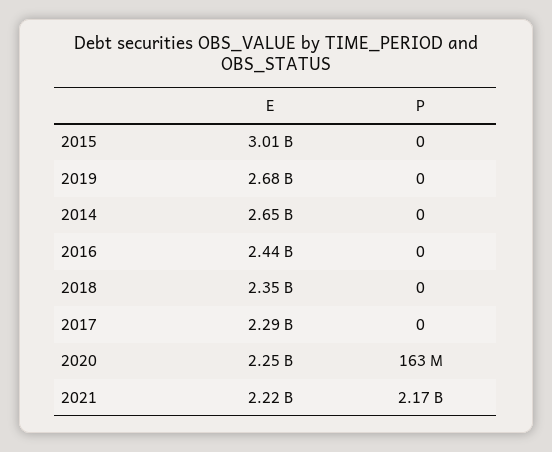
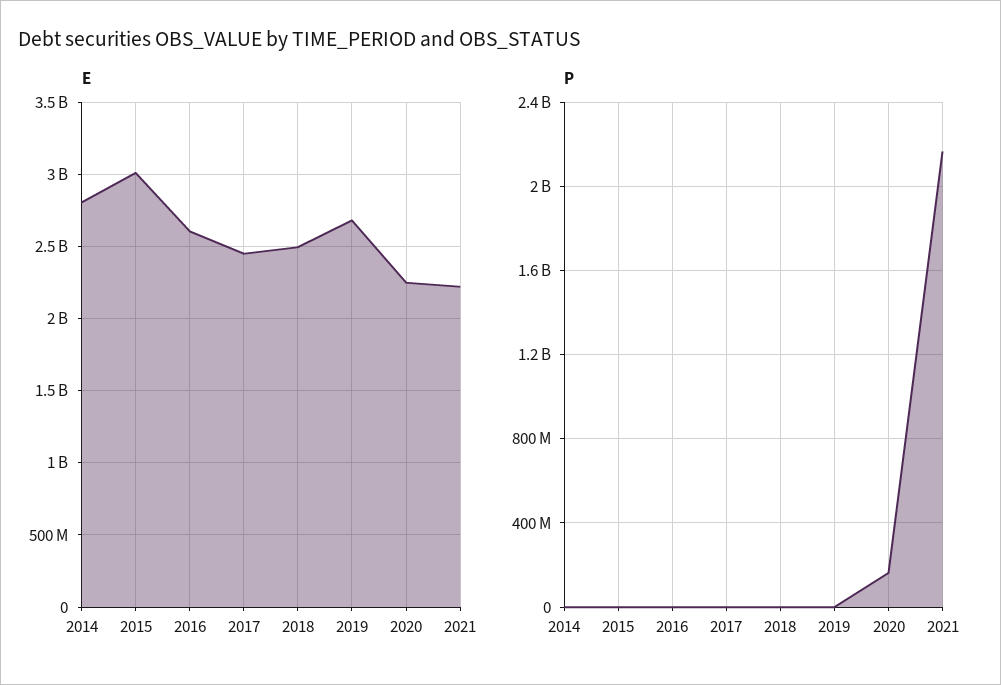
  {
    "E": {
      "2015": 3010000000,
      "2019": 2680000000,
-     "2014": 2650000000,
+     "2014": 2800000000,
-     "2016": 2440000000,
+     "2016": 2600000000,
-     "2018": 2350000000,
+     "2018": 2500000000,
-     "2017": 2290000000,
+     "2017": 2450000000,
      "2020": 2250000000,
      "2021": 2220000000
    },
    "P": {
      "2015": 0,
      "2019": 0,
      "2014": 0,
      "2016": 0,
      "2018": 0,
      "2017": 0,
      "2020": 163000000,
      "2021": 2170000000
    }
  }

